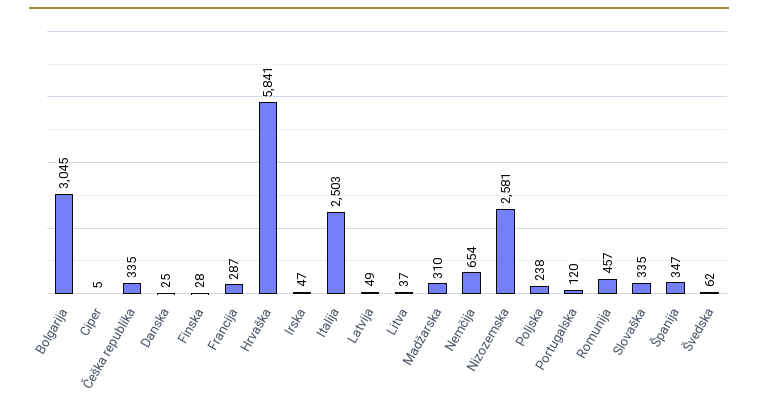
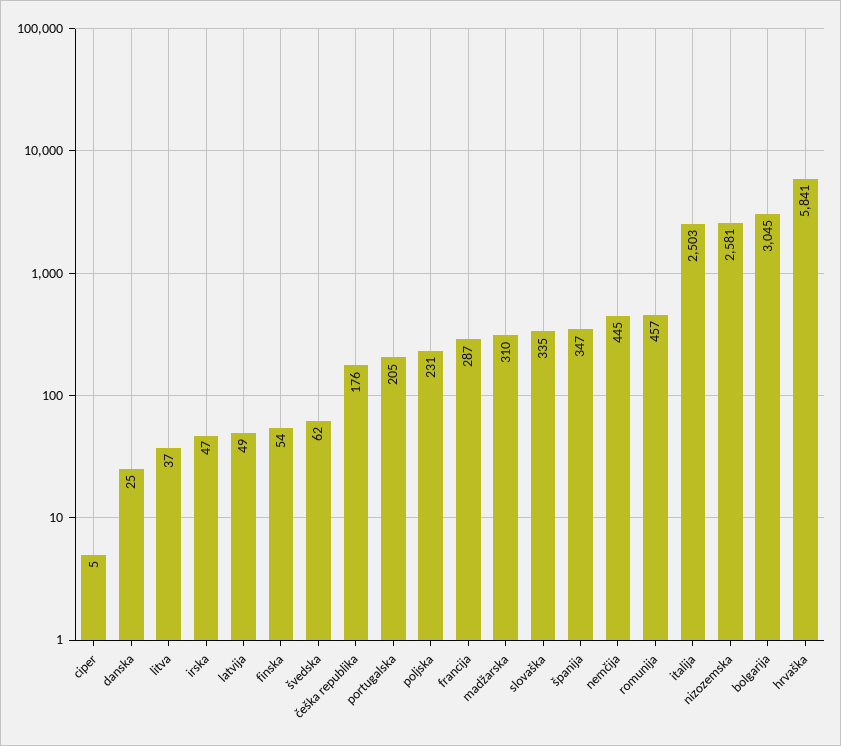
  {
    "Bolgarija": 3045,
    "Ciper": 5,
-   "Češka republika": 335,
+   "Češka republika": 176,
    "Danska": 25,
-   "Finska": 28,
+   "Finska": 54,
    "Francija": 287,
    "Hrvaška": 5841,
    "Irska": 47,
    "Italija": 2503,
    "Latvija": 49,
    "Litva": 37,
    "Madžarska": 310,
-   "Nemčija": 654,
+   "Nemčija": 445,
    "Nizozemska": 2581,
-   "Poljska": 238,
+   "Poljska": 231,
-   "Portugalska": 120,
+   "Portugalska": 205,
    "Romunija": 457,
    "Slovaška": 335,
    "Španija": 347,
    "Švedska": 62
  }

